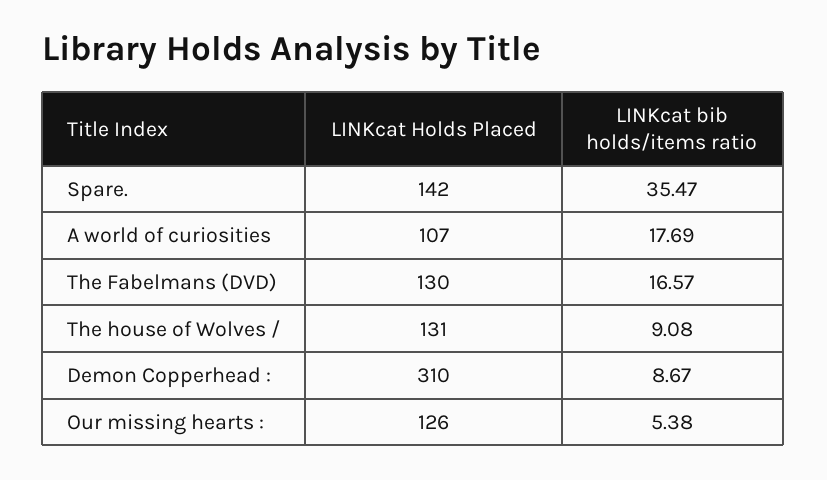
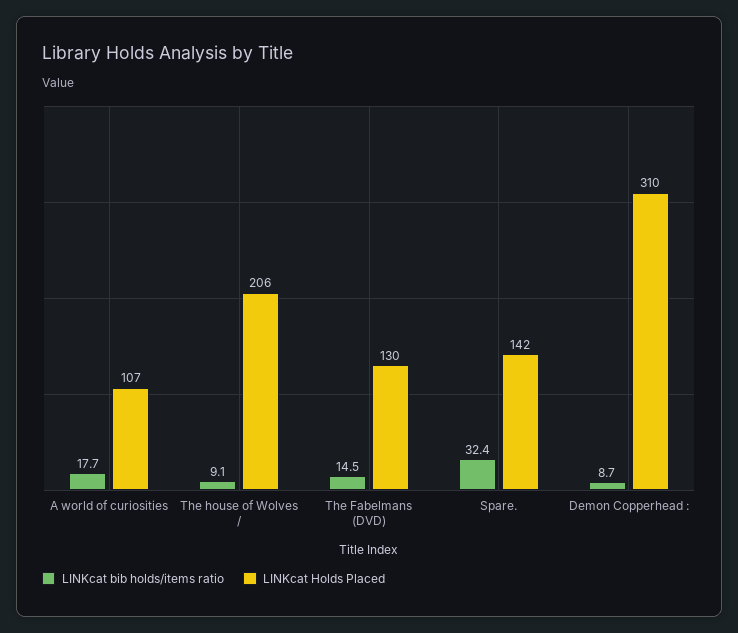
  {
    "LINKcat Holds Placed": {
      "Spare.": 142,
      "A world of curiosities": 107,
      "The Fabelmans (DVD)": 130,
-     "The house of Wolves /": 131,
+     "The house of Wolves /": 206,
-     "Demon Copperhead :": 310,
+     "Demon Copperhead :": 310
-     "Our missing hearts :": 126
    },
    "LINKcat bib holds/items ratio": {
-     "Spare.": 35.47,
+     "Spare.": 32.4,
      "A world of curiosities": 17.69,
-     "The Fabelmans (DVD)": 16.57,
+     "The Fabelmans (DVD)": 14.5,
      "The house of Wolves /": 9.08,
-     "Demon Copperhead :": 8.67,
+     "Demon Copperhead :": 8.67
-     "Our missing hearts :": 5.38
    }
  }

